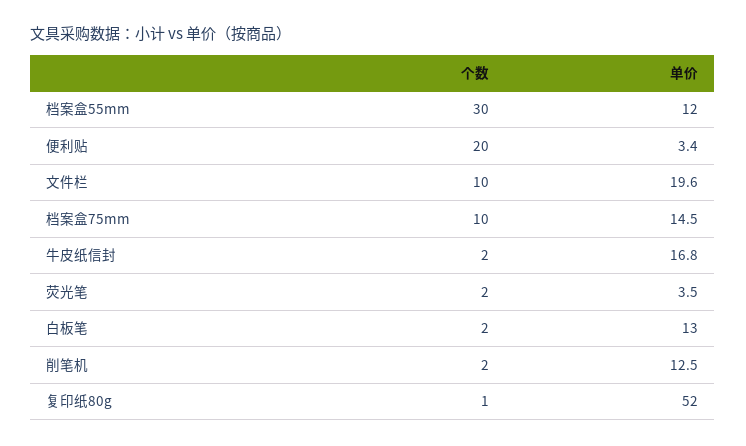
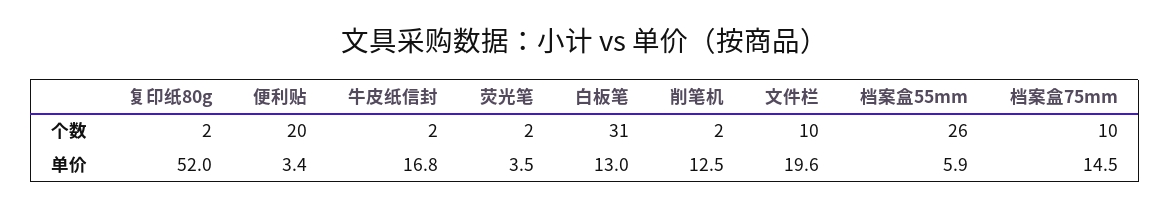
  {
    "个数": {
-     "档案盒55mm": 30,
+     "档案盒55mm": 26,
      "便利贴": 20,
      "文件栏": 10,
      "档案盒75mm": 10,
      "牛皮纸信封": 2,
      "荧光笔": 2,
-     "白板笔": 2,
+     "白板笔": 31,
      "削笔机": 2,
-     "复印纸80g": 1
+     "复印纸80g": 2
    },
    "单价": {
-     "档案盒55mm": 12,
+     "档案盒55mm": 5.9,
      "便利贴": 3.4,
      "文件栏": 19.6,
      "档案盒75mm": 14.5,
      "牛皮纸信封": 16.8,
      "荧光笔": 3.5,
      "白板笔": 13,
      "削笔机": 12.5,
      "复印纸80g": 52
    }
  }

